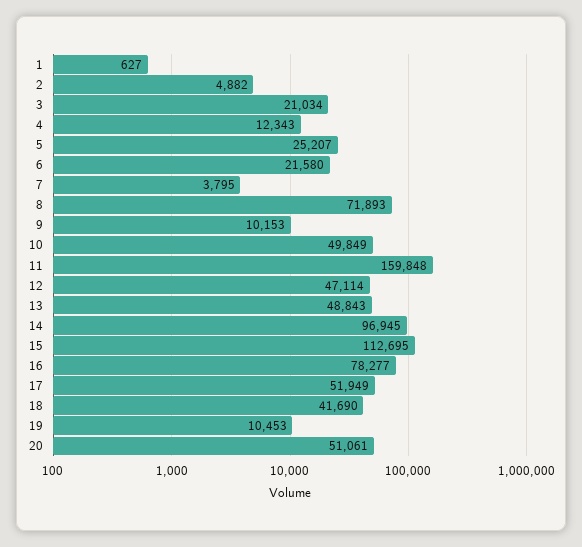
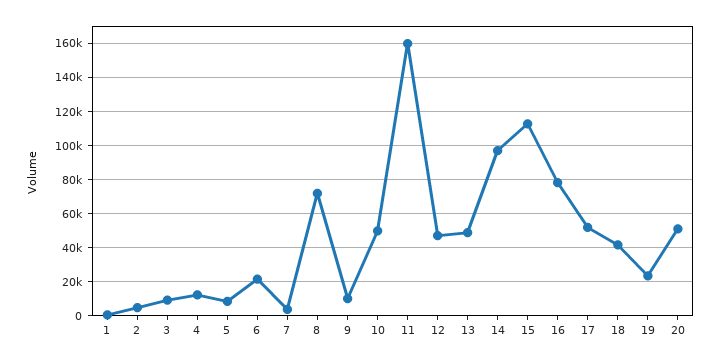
  {
    "1": 627,
    "2": 4882,
-   "3": 21034,
+   "3": 10000,
    "4": 12343,
-   "5": 25207,
+   "5": 10000,
    "6": 21580,
    "7": 3795,
    "8": 71893,
    "9": 10153,
    "10": 49849,
    "11": 159848,
    "12": 47114,
    "13": 48843,
    "14": 96945,
    "15": 112695,
    "16": 78277,
    "17": 51949,
    "18": 41690,
-   "19": 10453,
+   "19": 25000,
    "20": 51061
  }

